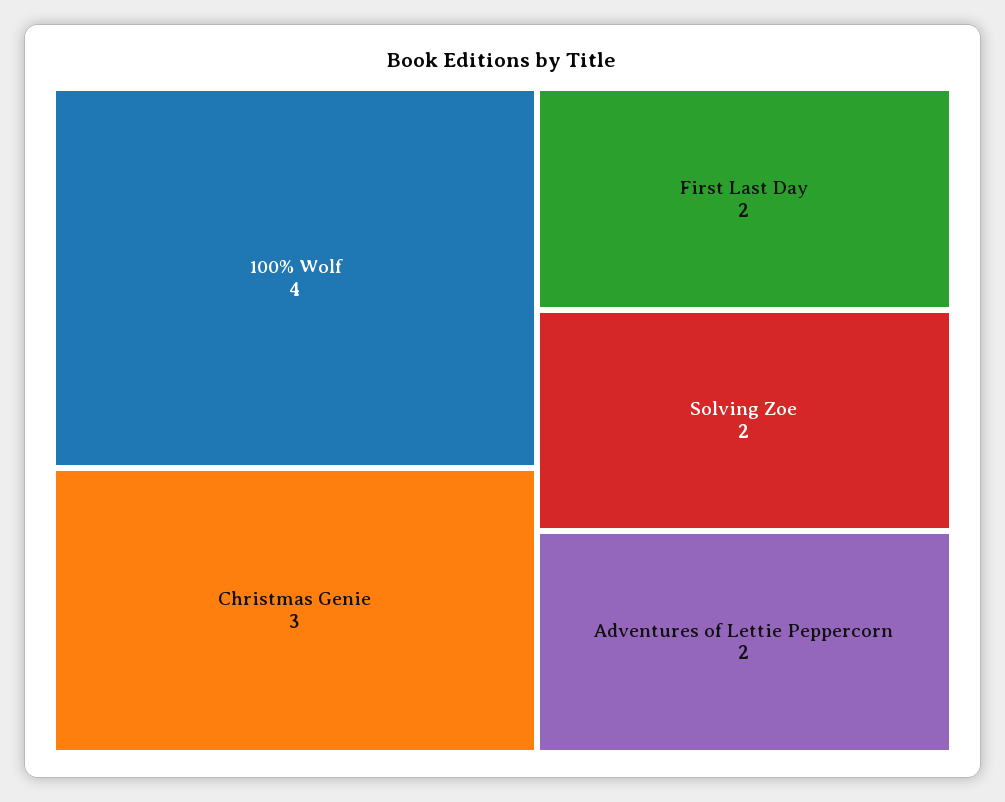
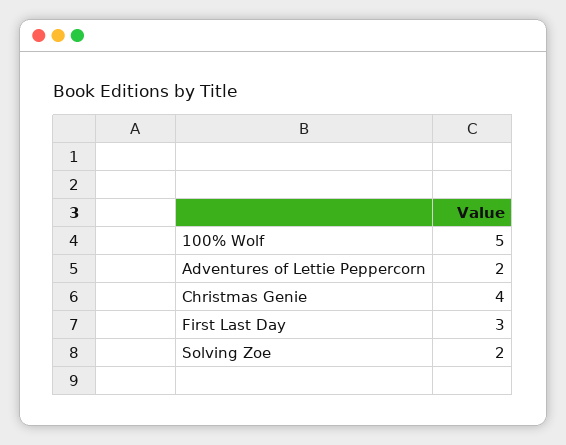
  {
-   "100% Wolf": 4,
+   "100% Wolf": 5,
-   "Christmas Genie": 3,
+   "Christmas Genie": 4,
-   "First Last Day": 2,
+   "First Last Day": 3,
    "Solving Zoe": 2,
    "Adventures of Lettie Peppercorn": 2
  }

